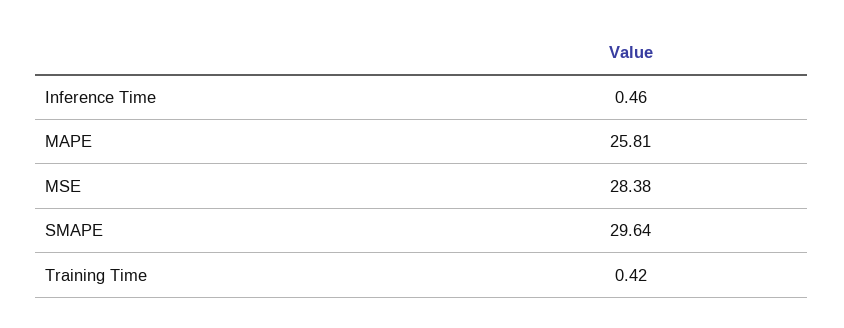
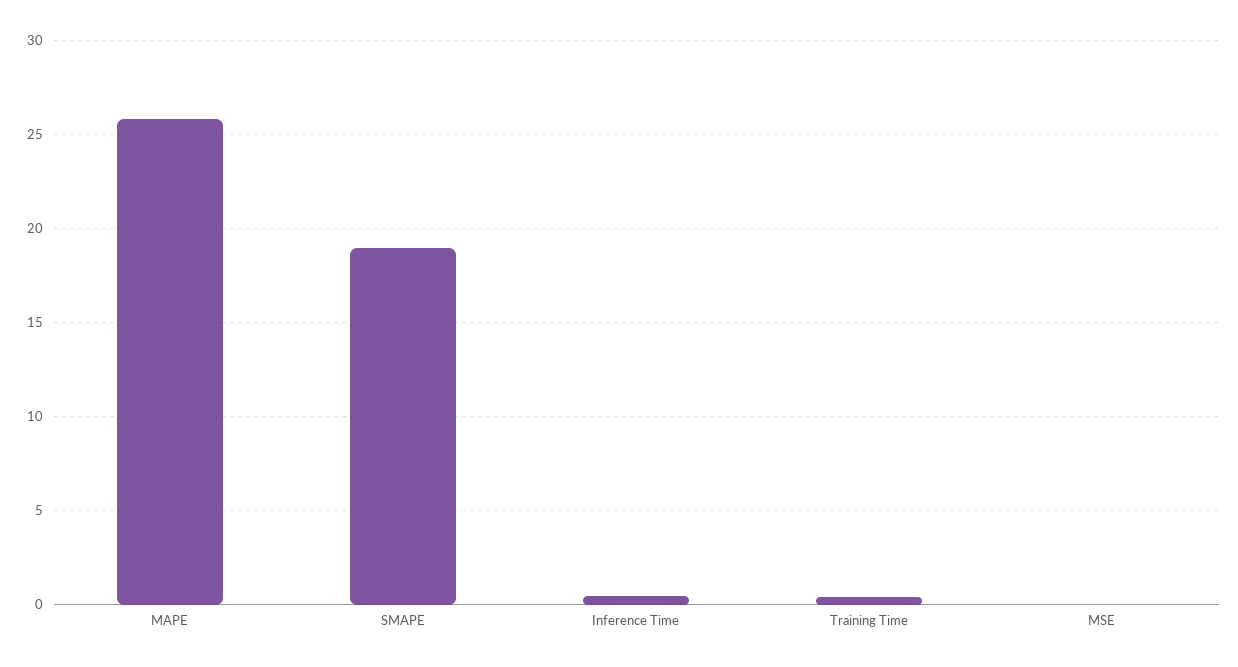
  {
    "Inference Time": 0.46,
    "MAPE": 25.81,
-   "MSE": 28.38,
+   "MSE": 0,
-   "SMAPE": 29.64,
+   "SMAPE": 19,
    "Training Time": 0.42
  }

